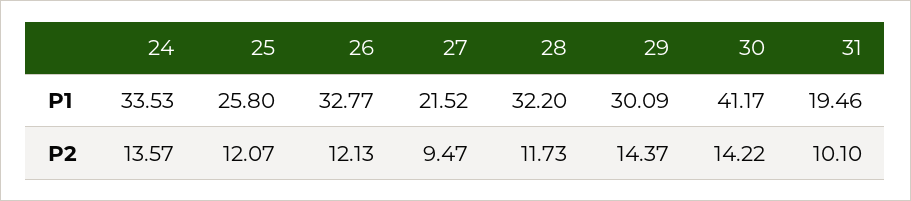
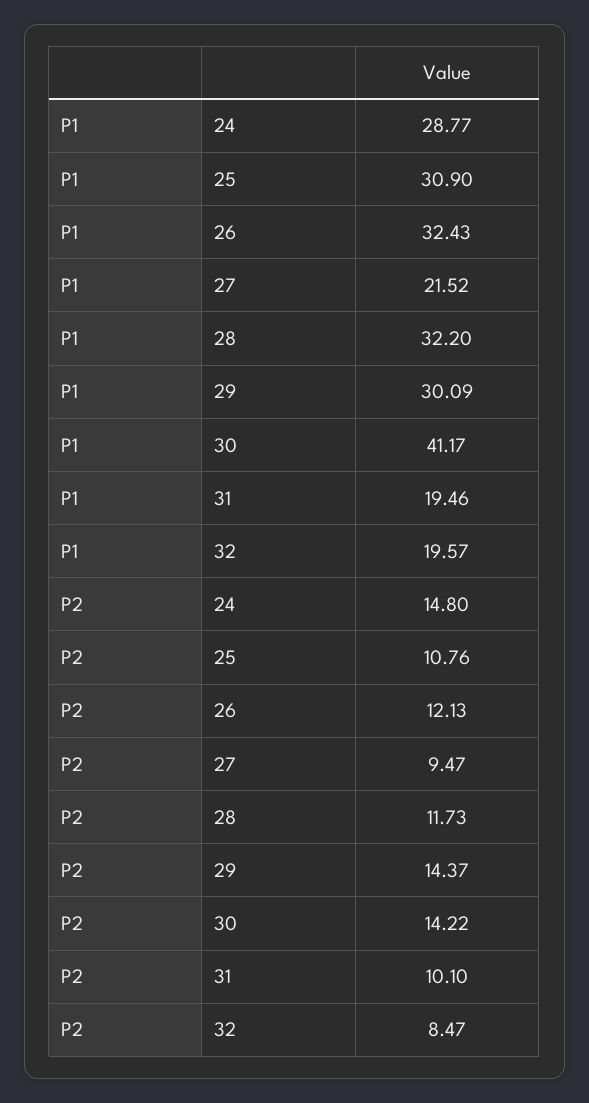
  {
    "24": {
-     "P1": 33.53,
+     "P1": 28.77,
-     "P2": 13.57
+     "P2": 14.8
    },
    "25": {
-     "P1": 25.8,
+     "P1": 30.9,
-     "P2": 12.07
+     "P2": 10.76
    },
    "26": {
-     "P1": 32.77,
+     "P1": 32.43,
      "P2": 12.13
    },
    "27": {
      "P1": 21.52,
      "P2": 9.47
    },
    "28": {
      "P1": 32.2,
      "P2": 11.73
    },
    "29": {
      "P1": 30.09,
      "P2": 14.37
    },
    "30": {
      "P1": 41.17,
      "P2": 14.22
    },
    "31": {
      "P1": 19.46,
      "P2": 10.1
-   }
+   },
+   "32": {
+     "P1": 19.57,
+     "P2": 8.47
+   }
  }

